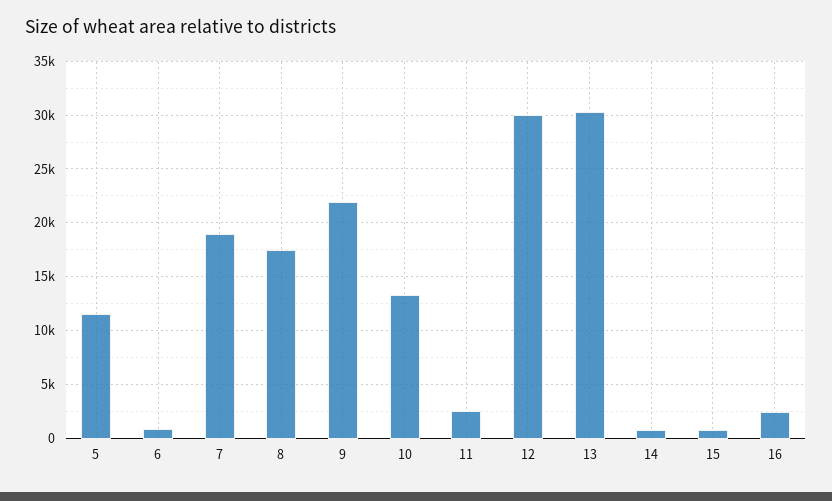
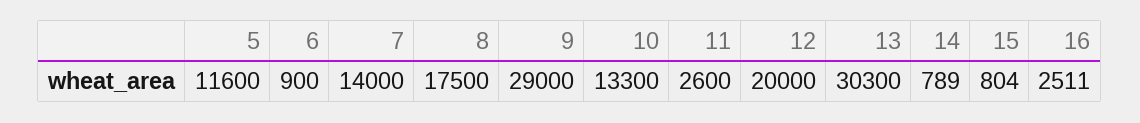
  {
    "5": 11600,
    "6": 900,
-   "7": 19000,
+   "7": 14000,
    "8": 17500,
-   "9": 22000,
+   "9": 29000,
    "10": 13300,
    "11": 2600,
-   "12": 30000,
+   "12": 20000,
    "13": 30300,
    "14": 789,
    "15": 804,
    "16": 2511
  }

